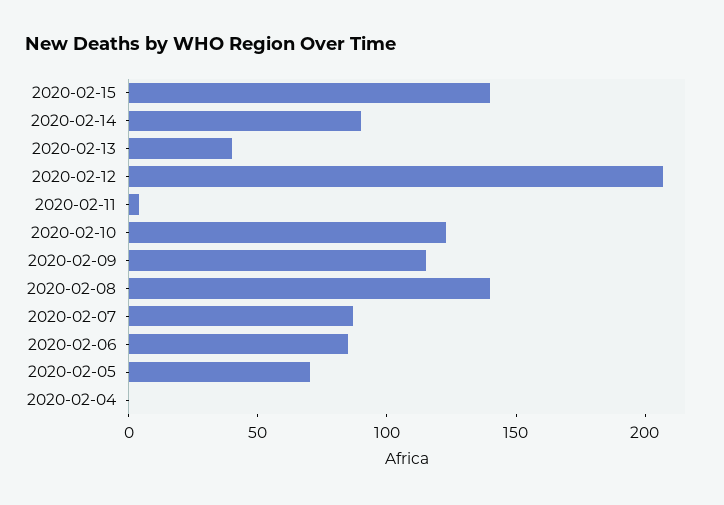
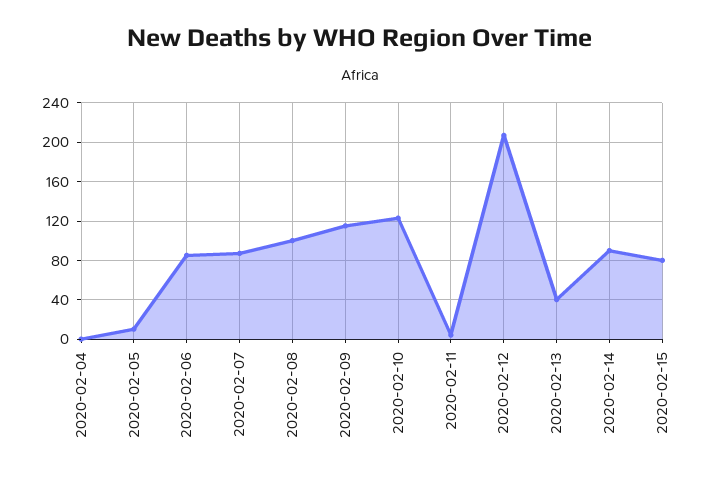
  {
-   "2020-02-15": 140,
+   "2020-02-15": 80,
    "2020-02-14": 90,
    "2020-02-13": 40,
    "2020-02-12": 210,
    "2020-02-11": 0,
    "2020-02-10": 120,
    "2020-02-09": 120,
-   "2020-02-08": 140,
+   "2020-02-08": 100,
    "2020-02-07": 90,
    "2020-02-06": 90,
-   "2020-02-05": 70,
+   "2020-02-05": 10,
    "2020-02-04": 0
  }

